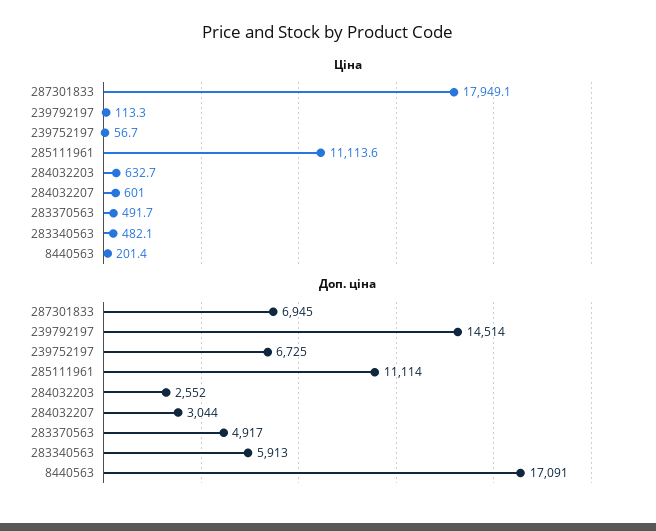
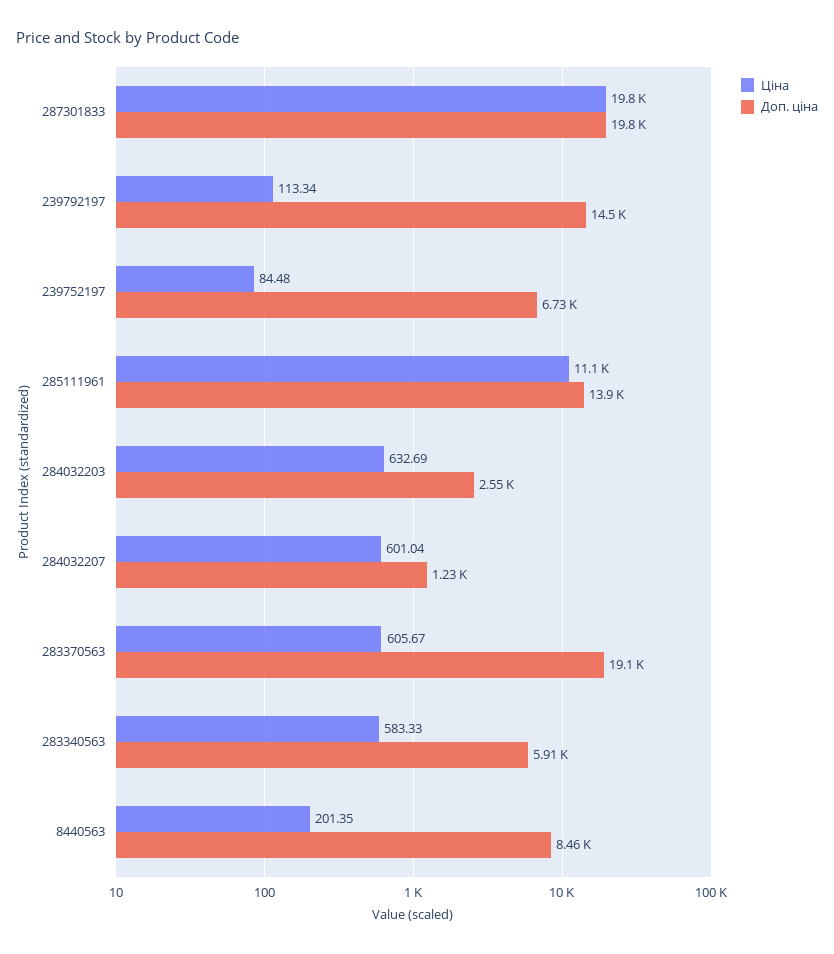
  {
    "Ціна": {
-     "287301833": 17949.1,
+     "287301833": 19800,
      "239792197": 113.34,
-     "239752197": 56.7,
+     "239752197": 84.48,
      "285111961": 11113.6,
      "284032203": 632.69,
      "284032207": 601.04,
-     "283370563": 491.7,
+     "283370563": 605.67,
-     "283340563": 482.1,
+     "283340563": 583.33,
      "8440563": 201.35
    },
    "Доп. ціна": {
-     "287301833": 6945,
+     "287301833": 19800,
      "239792197": 14514,
      "239752197": 6725,
-     "285111961": 11114,
+     "285111961": 13900,
      "284032203": 2552,
-     "284032207": 3044,
+     "284032207": 1230,
-     "283370563": 4917,
+     "283370563": 19100,
      "283340563": 5913,
-     "8440563": 17091
+     "8440563": 8460
    }
  }

